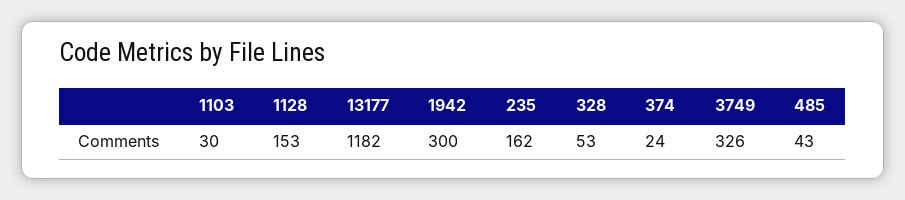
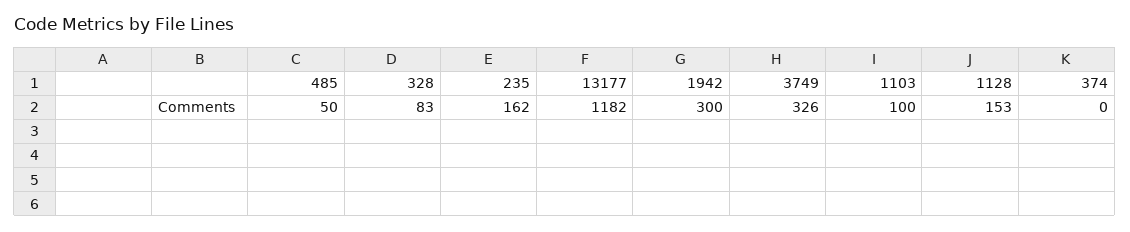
  {
-   "1103": 30,
+   "1103": 100,
    "1128": 153,
    "13177": 1182,
    "1942": 300,
    "235": 162,
-   "328": 53,
+   "328": 83,
-   "374": 24,
+   "374": 0,
    "3749": 326,
-   "485": 43
+   "485": 50
  }

